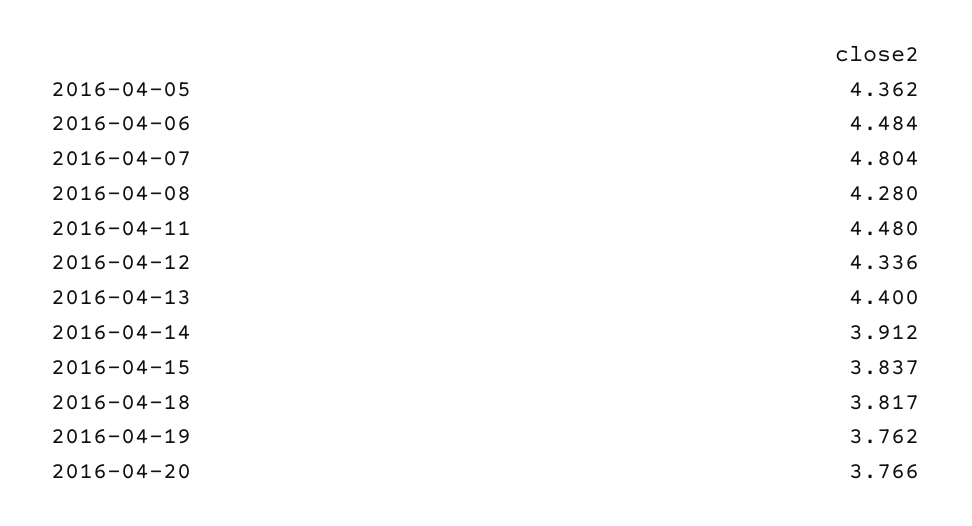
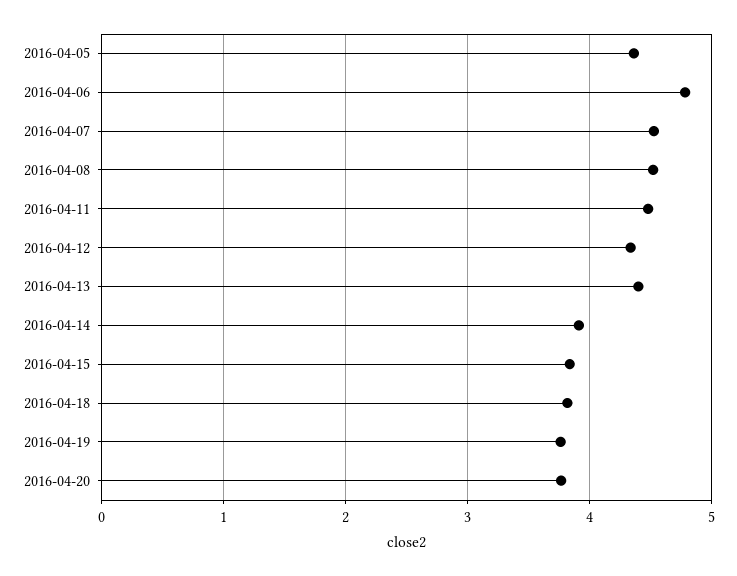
  {
    "2016-04-05": 4.362,
-   "2016-04-06": 4.484,
+   "2016-04-06": 4.8,
-   "2016-04-07": 4.804,
+   "2016-04-07": 4.5,
-   "2016-04-08": 4.28,
+   "2016-04-08": 4.5,
    "2016-04-11": 4.48,
    "2016-04-12": 4.336,
    "2016-04-13": 4.4,
    "2016-04-14": 3.912,
    "2016-04-15": 3.837,
    "2016-04-18": 3.817,
    "2016-04-19": 3.762,
    "2016-04-20": 3.766
  }

